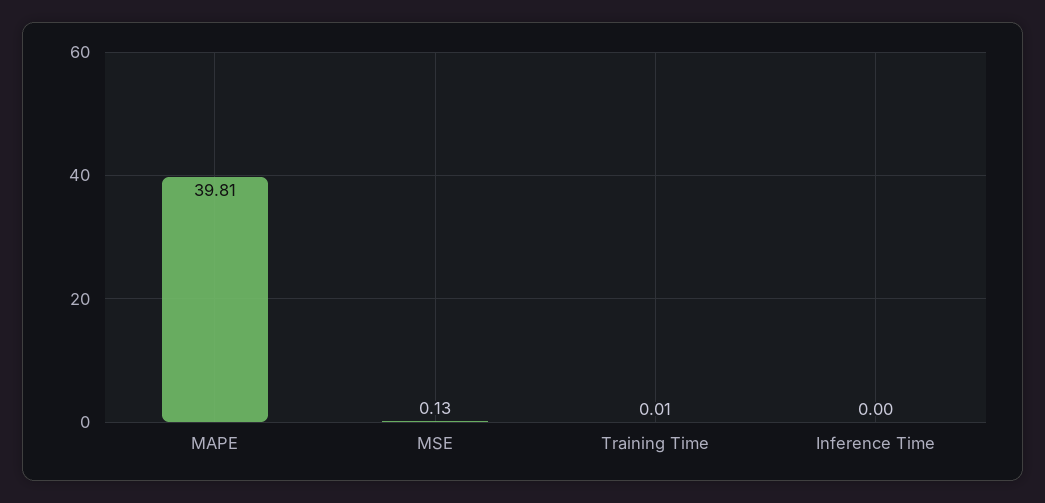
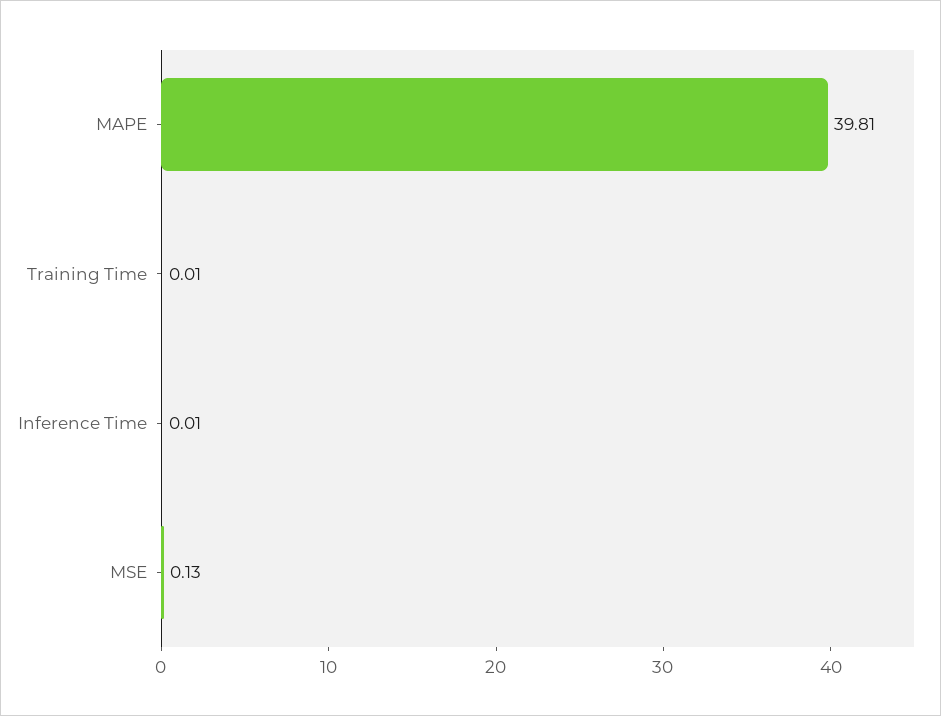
  {
    "MAPE": 39.81,
    "MSE": 0.13,
    "Training Time": 0.01,
-   "Inference Time": 0
+   "Inference Time": 0.01
  }

